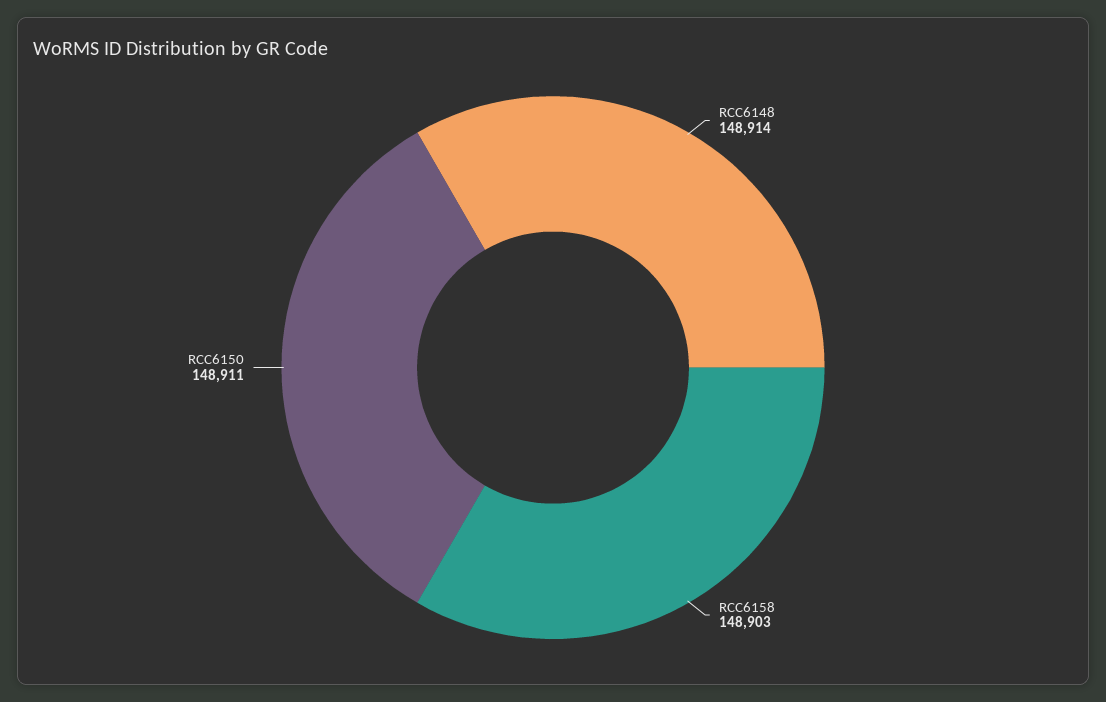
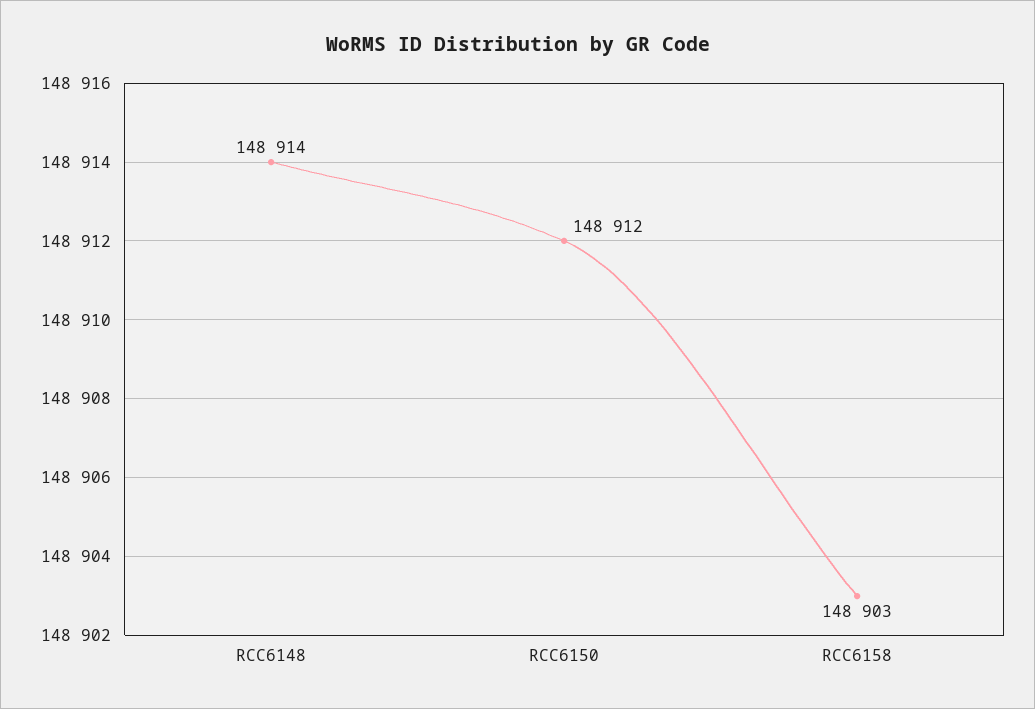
  {
    "RCC6148": 148914,
    "RCC6158": 148903,
-   "RCC6150": 148911
+   "RCC6150": 148912
  }

